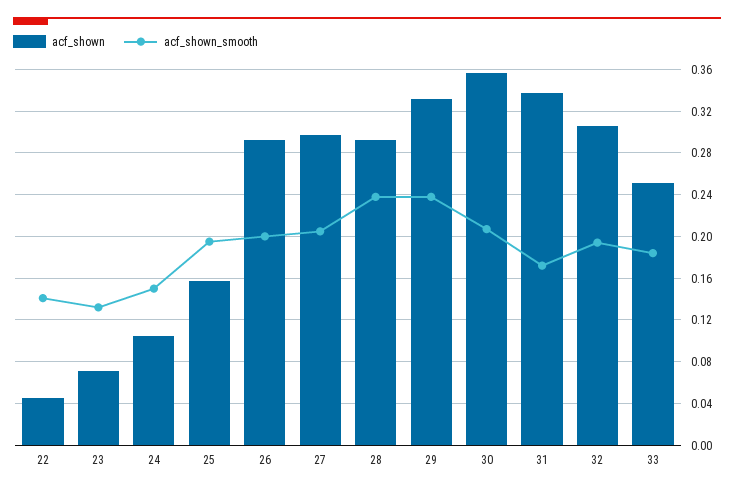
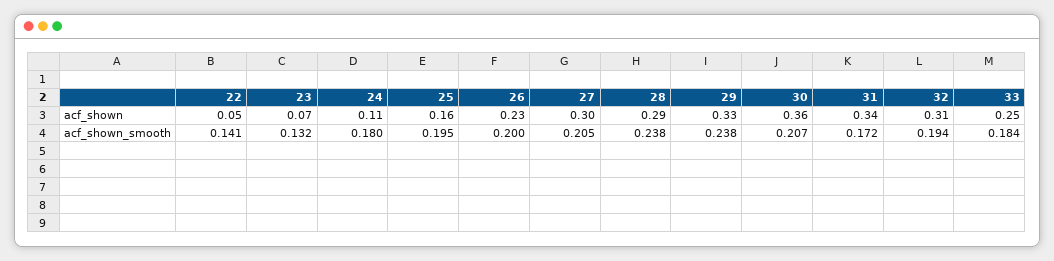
  {
    "acf_shown": {
      "22": 0.05,
      "23": 0.07,
      "24": 0.11,
      "25": 0.16,
-     "26": 0.29,
+     "26": 0.23,
      "27": 0.3,
      "28": 0.29,
      "29": 0.33,
      "30": 0.36,
      "31": 0.34,
      "32": 0.31,
      "33": 0.25
    },
    "acf_shown_smooth": {
      "22": 0.141,
      "23": 0.132,
-     "24": 0.15,
+     "24": 0.18,
      "25": 0.195,
      "26": 0.2,
      "27": 0.205,
      "28": 0.238,
      "29": 0.238,
      "30": 0.207,
      "31": 0.172,
      "32": 0.194,
      "33": 0.184
    }
  }

